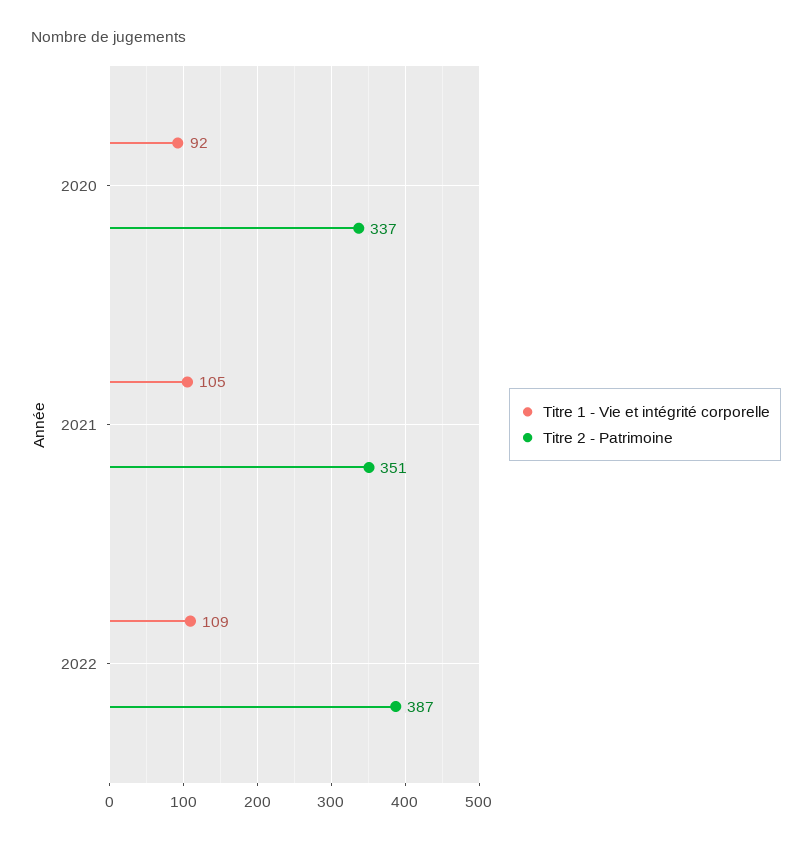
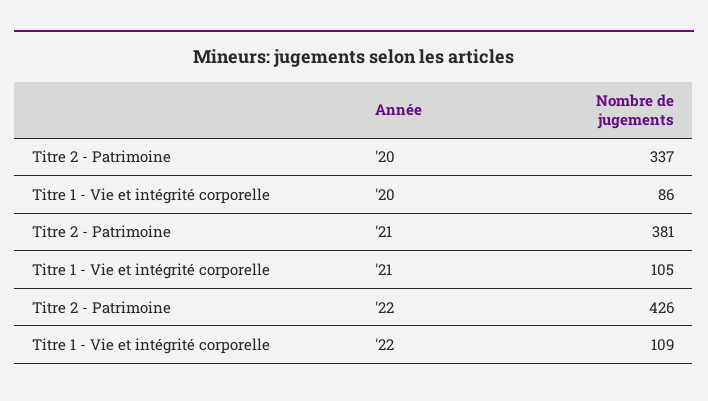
  {
    "Titre 1 - Vie et intégrité corporelle": {
-     "2020": 92,
+     "2020": 86,
      "2021": 105,
      "2022": 109
    },
    "Titre 2 - Patrimoine": {
      "2020": 337,
-     "2021": 351,
+     "2021": 381,
-     "2022": 387
+     "2022": 426
    }
  }

